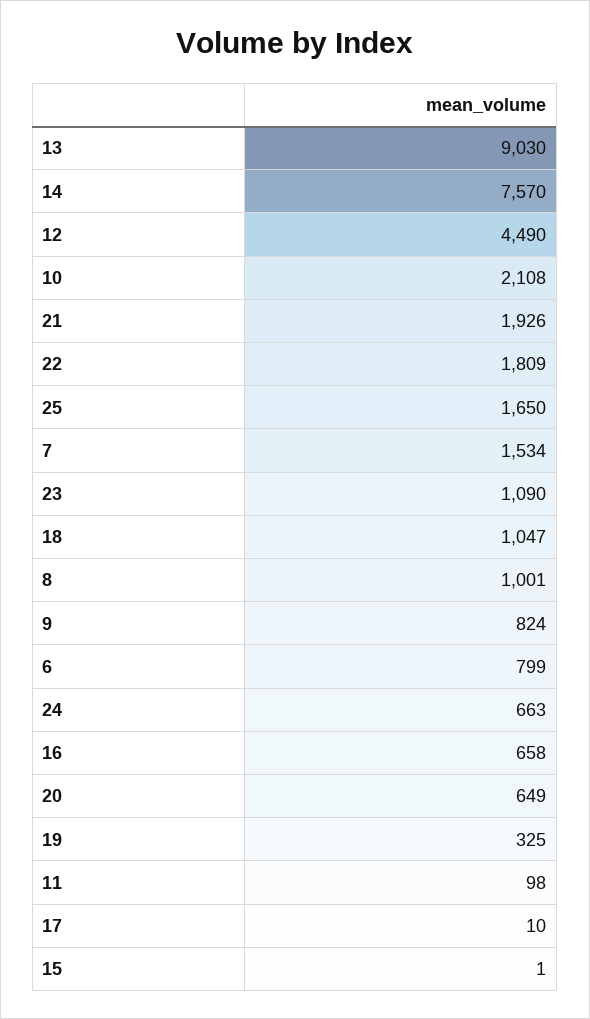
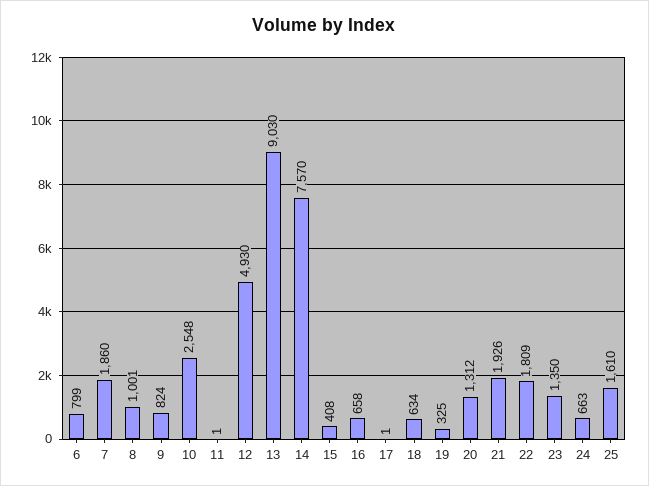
  {
    "13": 9030,
    "14": 7570,
-   "12": 4490,
+   "12": 4930,
-   "10": 2108,
+   "10": 2548,
    "21": 1926,
    "22": 1809,
-   "25": 1650,
+   "25": 1610,
-   "7": 1534,
+   "7": 1860,
-   "23": 1090,
+   "23": 1350,
-   "18": 1047,
+   "18": 634,
    "8": 1001,
    "9": 824,
    "6": 799,
    "24": 663,
    "16": 658,
-   "20": 649,
+   "20": 1312,
    "19": 325,
-   "11": 98,
+   "11": 1,
-   "17": 10,
+   "17": 1,
-   "15": 1
+   "15": 408
  }

